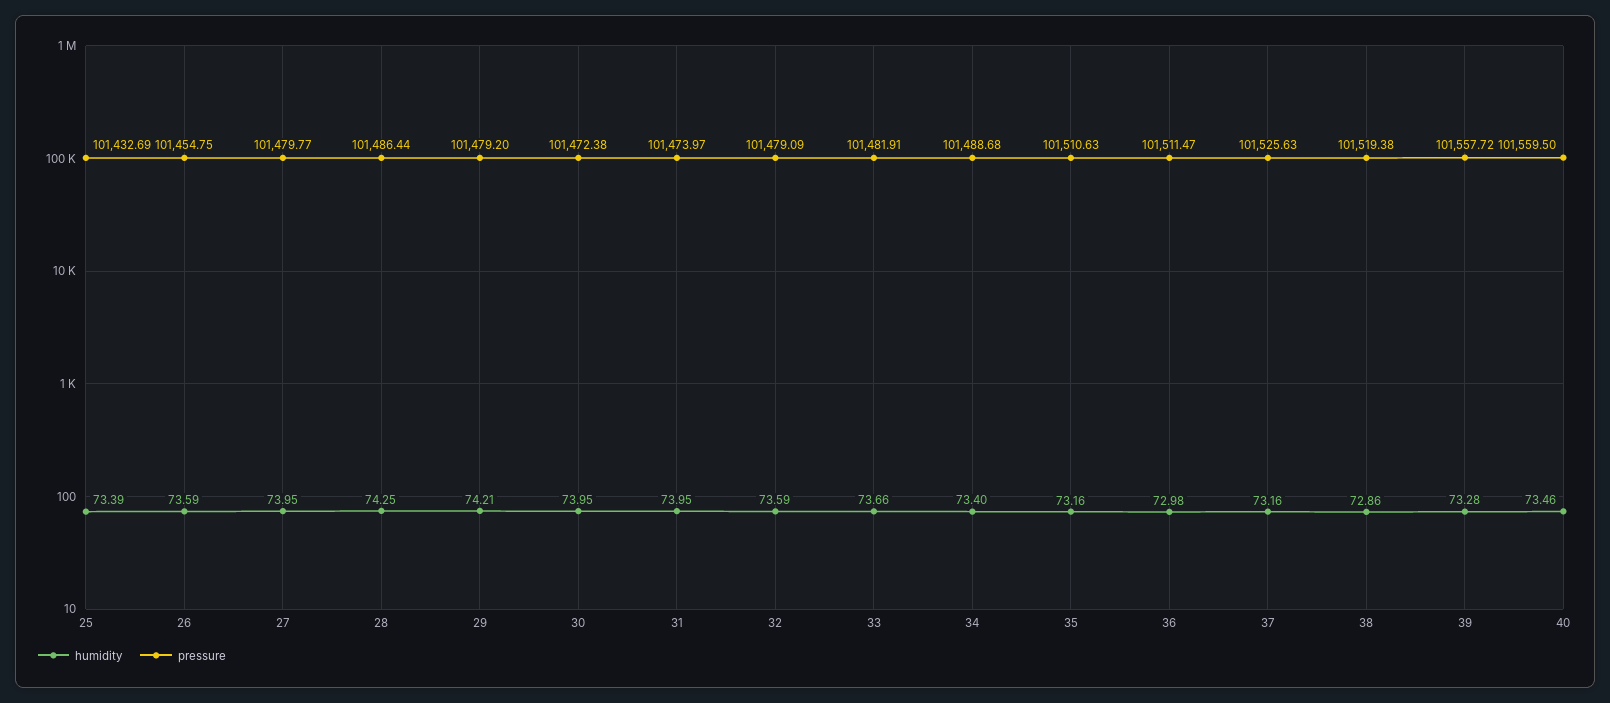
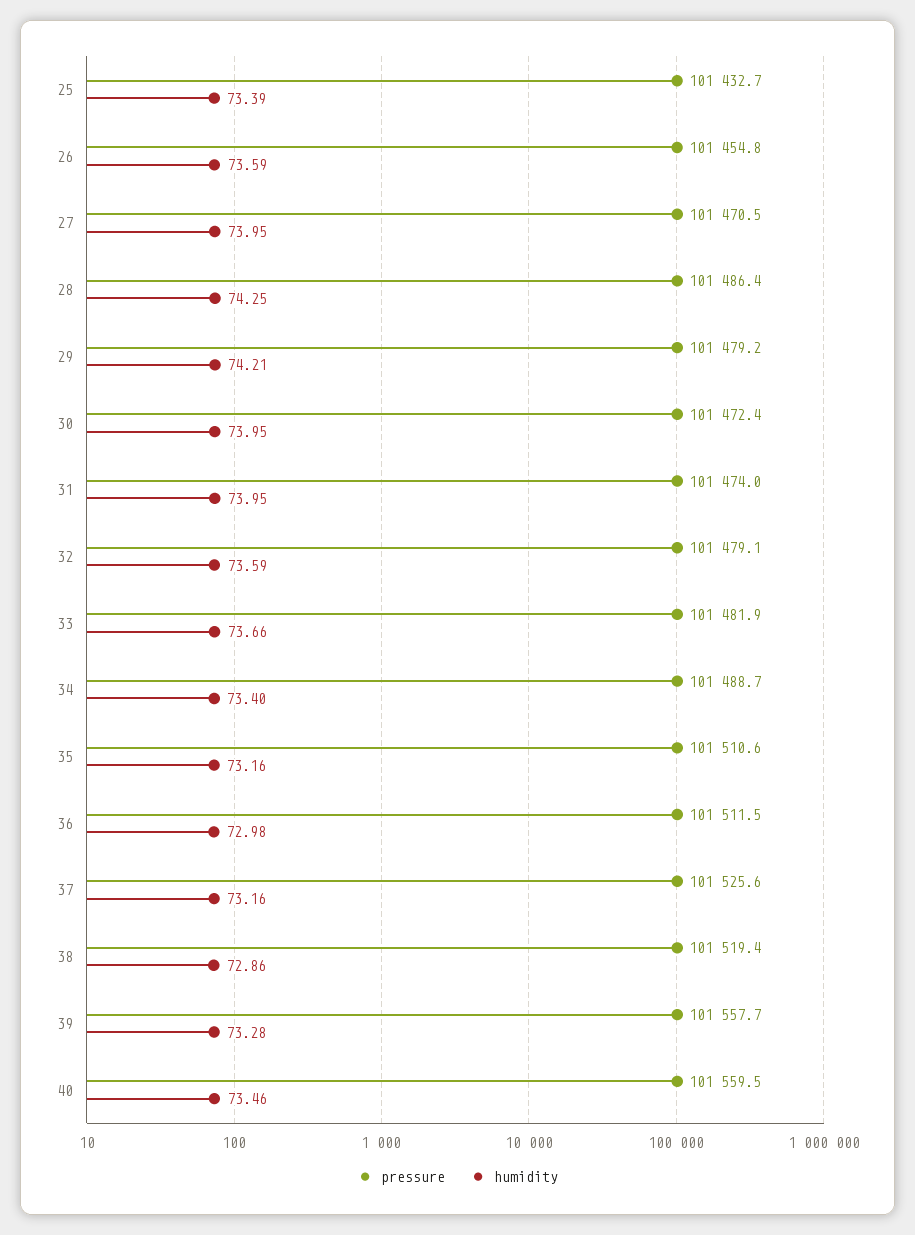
  {
    "humidity": {
      "25": 73.39,
      "26": 73.59,
      "27": 73.95,
      "28": 74.25,
      "29": 74.21,
      "30": 73.95,
      "31": 73.95,
      "32": 73.59,
      "33": 73.66,
      "34": 73.4,
      "35": 73.16,
      "36": 72.98,
      "37": 73.16,
      "38": 72.86,
      "39": 73.28,
      "40": 73.46
    },
    "pressure": {
      "25": 101432.69,
      "26": 101454.75,
-     "27": 101479.77,
+     "27": 101470.5,
      "28": 101486.44,
      "29": 101479.2,
      "30": 101472.38,
      "31": 101473.97,
      "32": 101479.09,
      "33": 101481.91,
      "34": 101488.68,
      "35": 101510.63,
      "36": 101511.47,
      "37": 101525.63,
      "38": 101519.38,
      "39": 101557.72,
      "40": 101559.5
    }
  }

